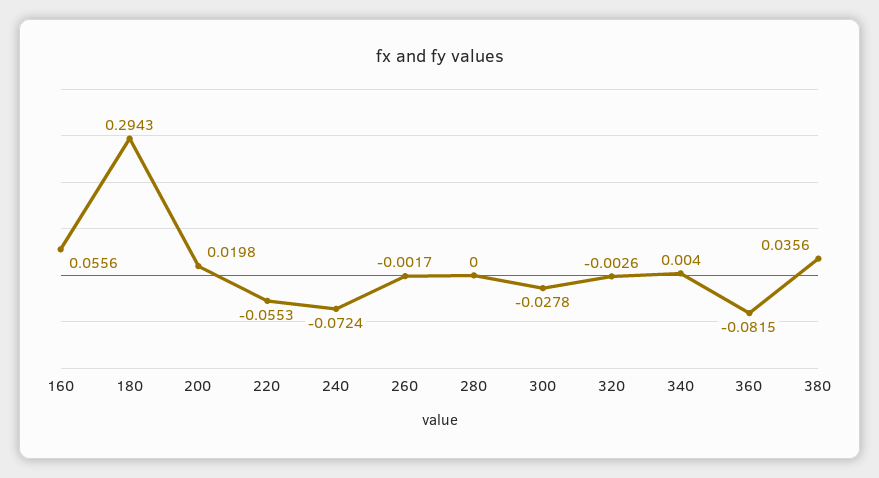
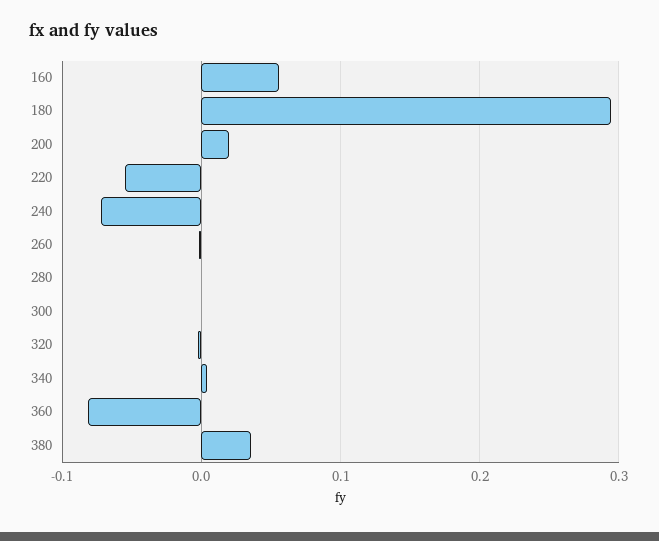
  {
    "160": 0.0556,
    "180": 0.2943,
    "200": 0.0198,
    "220": -0.0553,
    "240": -0.0724,
    "260": -0.0017,
    "280": 0,
-   "300": -0.0278,
+   "300": 0,
    "320": -0.0026,
    "340": 0.004,
    "360": -0.0815,
    "380": 0.0356
  }

